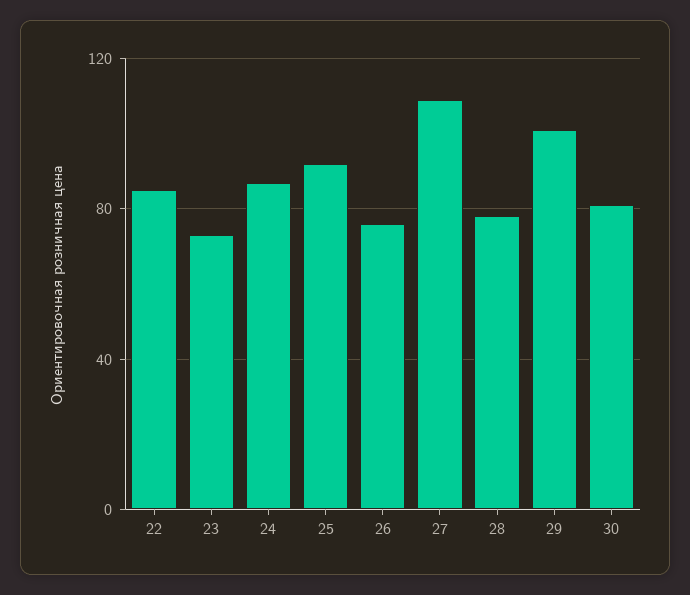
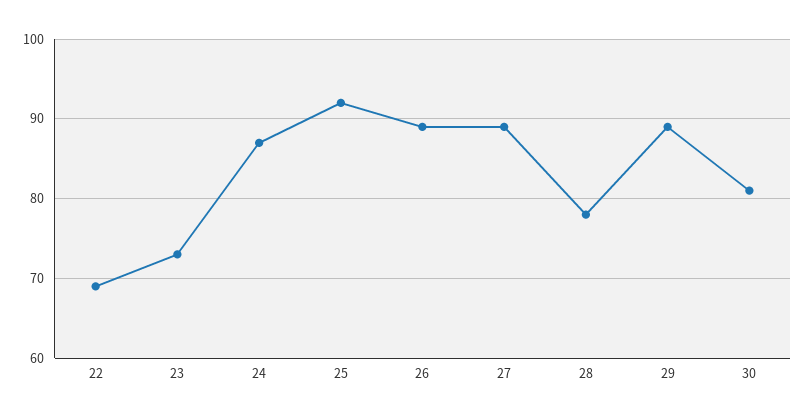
  {
-   "22": 85,
+   "22": 69,
    "23": 73,
    "24": 87,
    "25": 92,
-   "26": 75,
+   "26": 89,
-   "27": 110,
+   "27": 89,
    "28": 78,
-   "29": 100,
+   "29": 89,
    "30": 81
  }

